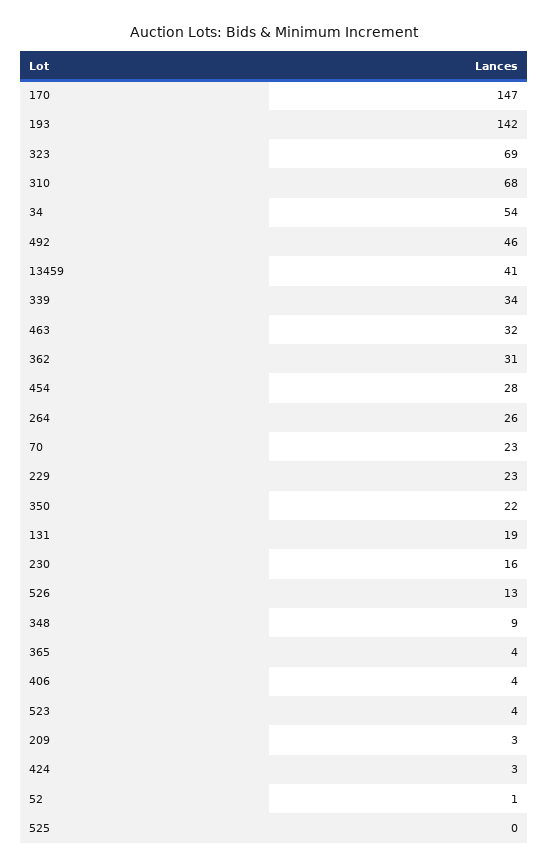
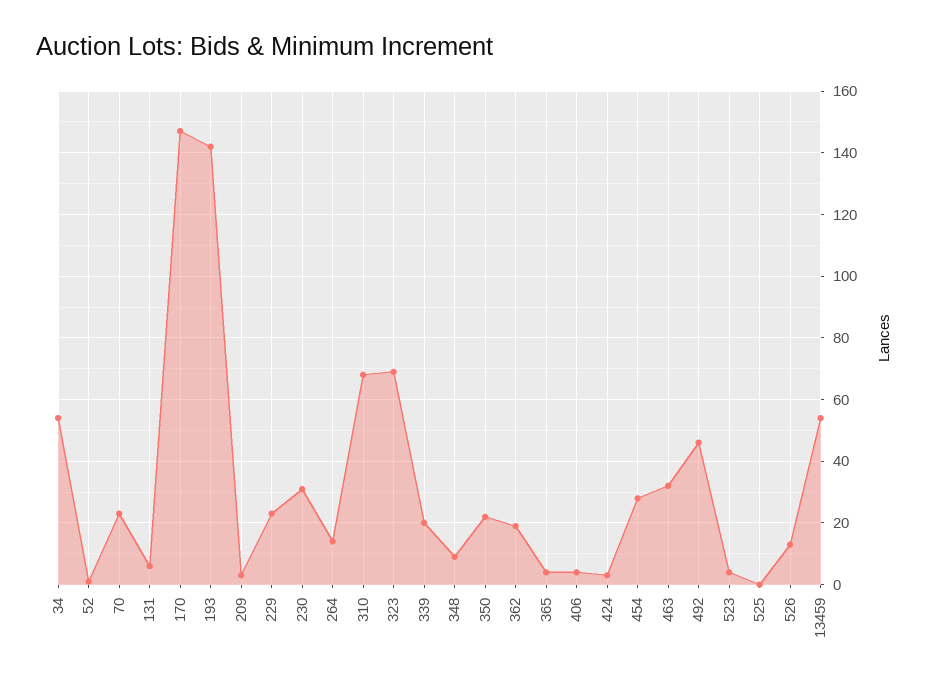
  {
    "170": 147,
    "193": 142,
    "323": 69,
    "310": 68,
    "34": 54,
    "492": 46,
-   "13459": 41,
+   "13459": 55,
-   "339": 34,
+   "339": 20,
    "463": 32,
-   "362": 31,
+   "362": 20,
    "454": 28,
-   "264": 26,
+   "264": 15,
    "70": 23,
    "229": 23,
    "350": 22,
-   "131": 19,
+   "131": 5,
-   "230": 16,
+   "230": 30,
    "526": 13,
    "348": 9,
    "365": 4,
    "406": 4,
    "523": 4,
    "209": 3,
    "424": 3,
    "52": 1,
    "525": 0
  }

